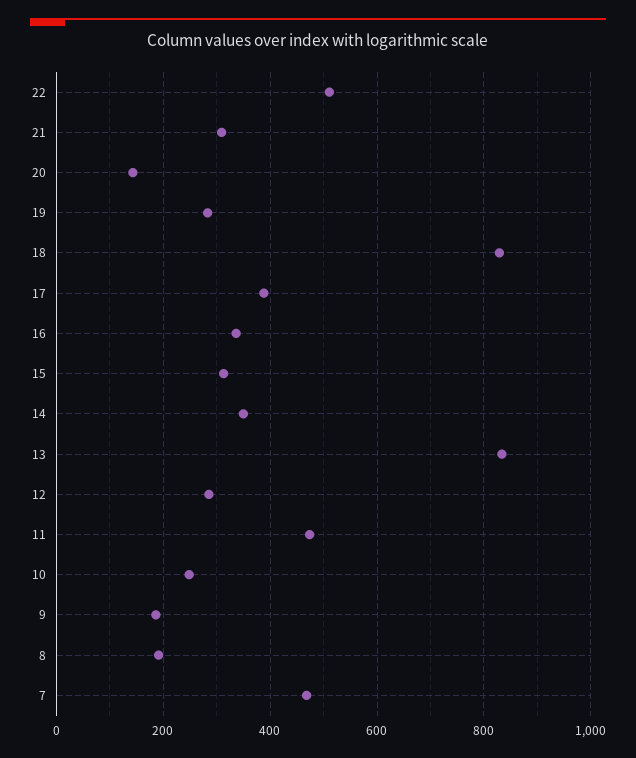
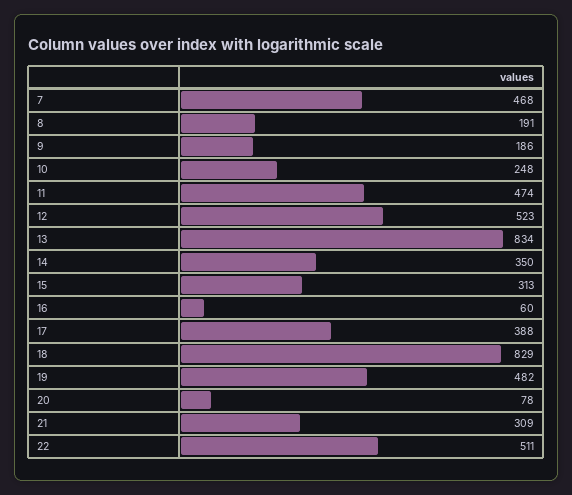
  {
    "22": 511,
    "21": 309,
-   "20": 140,
+   "20": 78,
-   "19": 280,
+   "19": 482,
    "18": 829,
    "17": 388,
-   "16": 340,
+   "16": 60,
    "15": 313,
    "14": 350,
    "13": 834,
-   "12": 280,
+   "12": 523,
    "11": 474,
    "10": 248,
    "9": 186,
    "8": 191,
    "7": 468
  }

